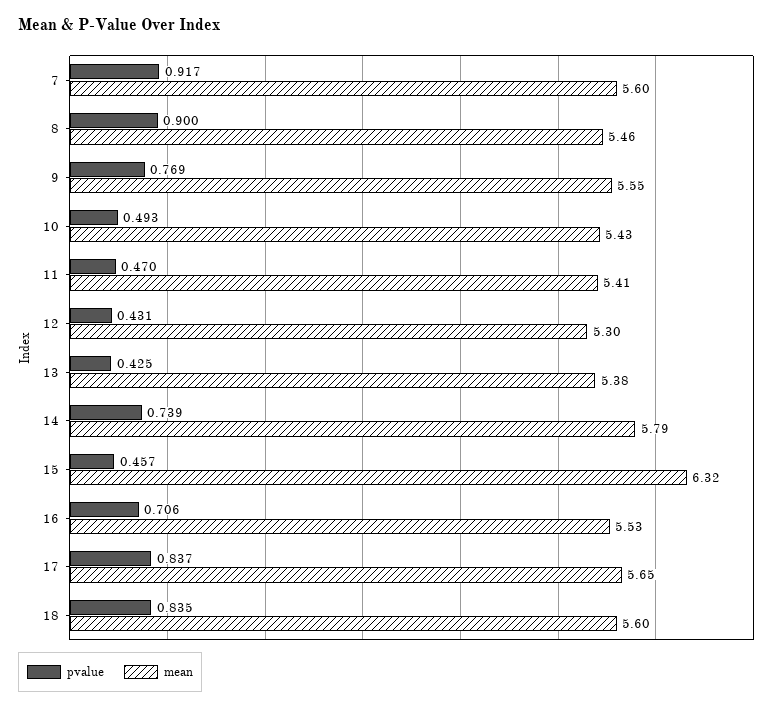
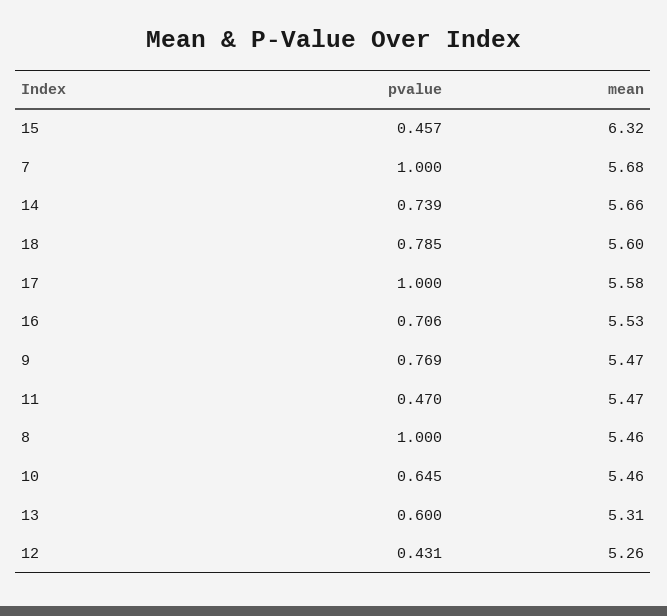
  {
    "pvalue": {
-     "7": 0.917,
+     "7": 1,
-     "8": 0.9,
+     "8": 1,
      "9": 0.769,
-     "10": 0.493,
+     "10": 0.645,
      "11": 0.47,
      "12": 0.431,
-     "13": 0.425,
+     "13": 0.6,
      "14": 0.739,
      "15": 0.457,
      "16": 0.706,
-     "17": 0.837,
+     "17": 1,
-     "18": 0.835
+     "18": 0.785
    },
    "mean": {
-     "7": 5.6,
+     "7": 5.68,
      "8": 5.46,
-     "9": 5.55,
+     "9": 5.47,
-     "10": 5.43,
+     "10": 5.46,
-     "11": 5.41,
+     "11": 5.47,
-     "12": 5.3,
+     "12": 5.26,
-     "13": 5.38,
+     "13": 5.31,
-     "14": 5.79,
+     "14": 5.66,
      "15": 6.32,
      "16": 5.53,
-     "17": 5.65,
+     "17": 5.58,
      "18": 5.6
    }
  }

